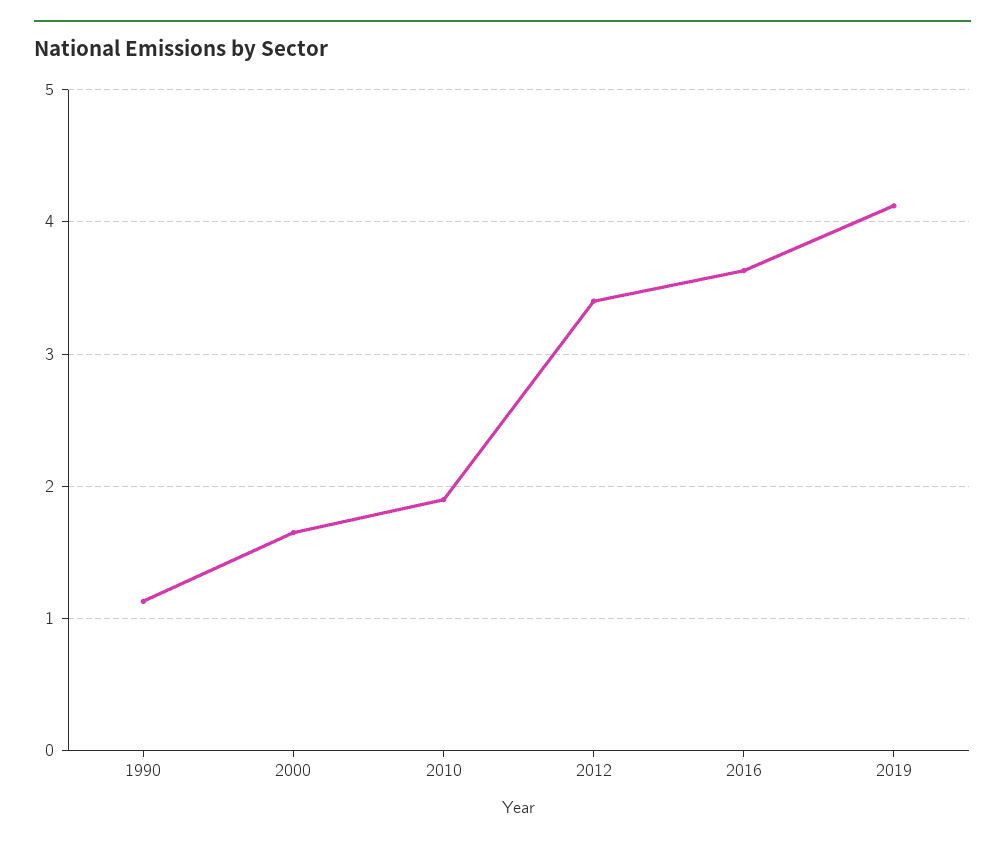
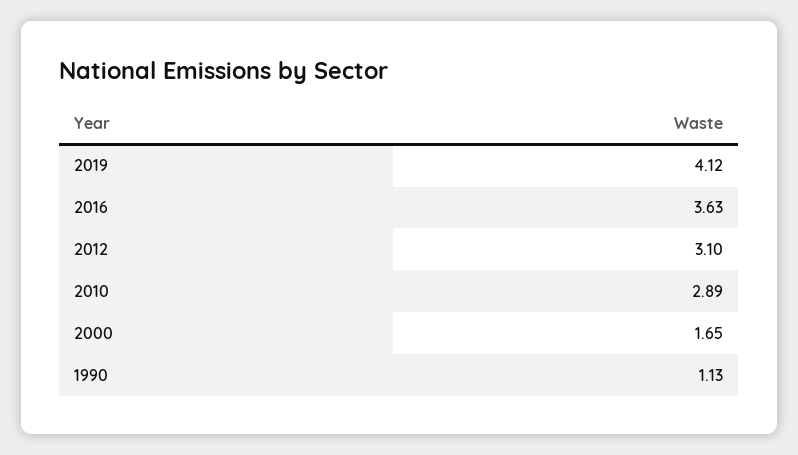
  {
    "1990": 1.13,
    "2000": 1.65,
-   "2010": 1.9,
+   "2010": 2.89,
-   "2012": 3.4,
+   "2012": 3.1,
    "2016": 3.63,
    "2019": 4.12
  }

